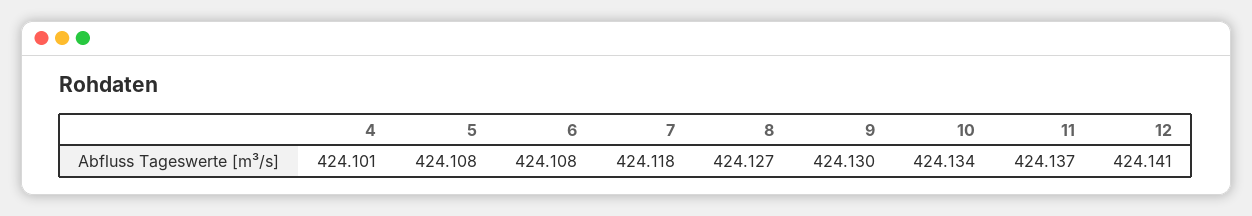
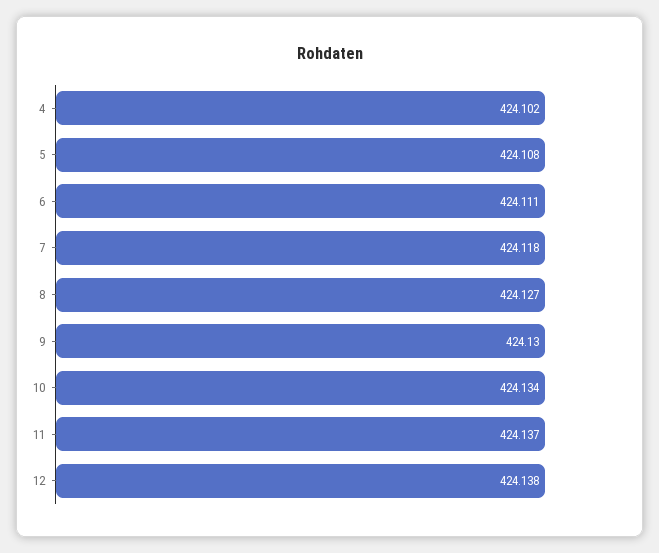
  {
-   "4": 424.101,
+   "4": 424.102,
    "5": 424.108,
-   "6": 424.108,
+   "6": 424.111,
    "7": 424.118,
    "8": 424.127,
    "9": 424.13,
    "10": 424.134,
    "11": 424.137,
-   "12": 424.141
+   "12": 424.138
  }

